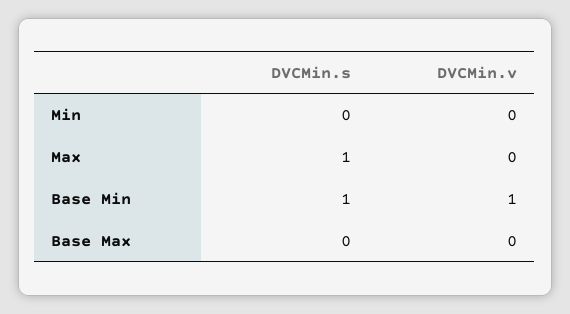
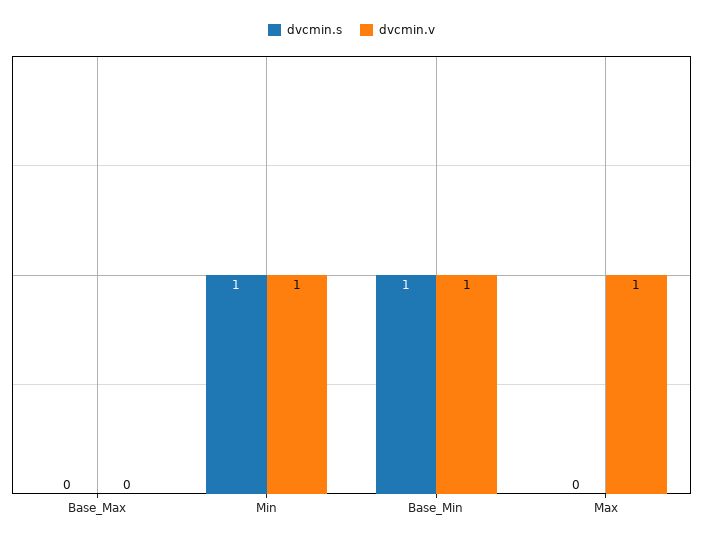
  {
    "DVCMin.s": {
-     "Min": 0,
+     "Min": 1,
-     "Max": 1,
+     "Max": 0,
      "Base Min": 1,
      "Base Max": 0
    },
    "DVCMin.v": {
-     "Min": 0,
+     "Min": 1,
-     "Max": 0,
+     "Max": 1,
      "Base Min": 1,
      "Base Max": 0
    }
  }

